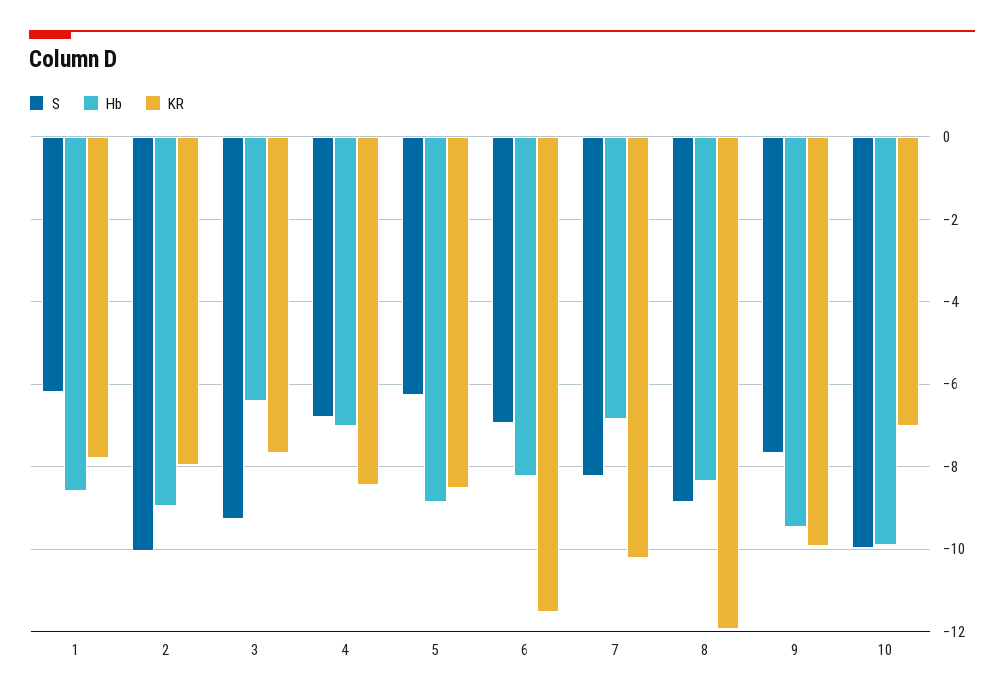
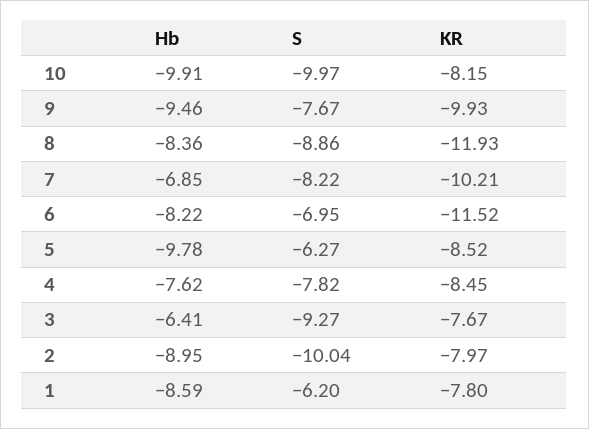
  {
    "S": {
      "1": -6.2,
      "2": -10.04,
      "3": -9.27,
-     "4": -6.8,
+     "4": -7.82,
      "5": -6.27,
      "6": -6.95,
      "7": -8.22,
      "8": -8.86,
      "9": -7.67,
      "10": -9.97
    },
    "Hb": {
      "1": -8.59,
      "2": -8.95,
      "3": -6.41,
-     "4": -7,
+     "4": -7.62,
-     "5": -8.8,
+     "5": -9.78,
      "6": -8.22,
      "7": -6.85,
      "8": -8.36,
      "9": -9.46,
      "10": -9.91
    },
    "KR": {
      "1": -7.8,
      "2": -7.97,
      "3": -7.67,
      "4": -8.45,
      "5": -8.52,
      "6": -11.52,
      "7": -10.21,
      "8": -11.93,
      "9": -9.93,
-     "10": -7
+     "10": -8.15
    }
  }

